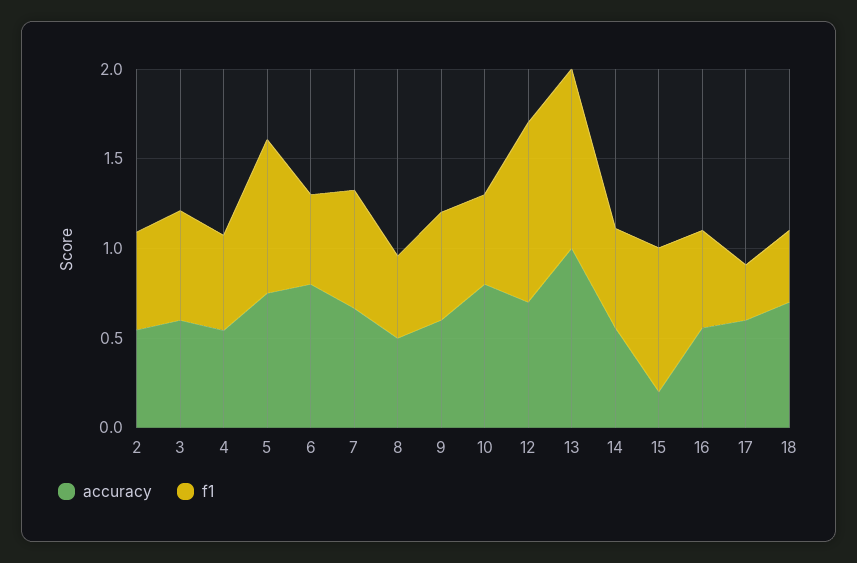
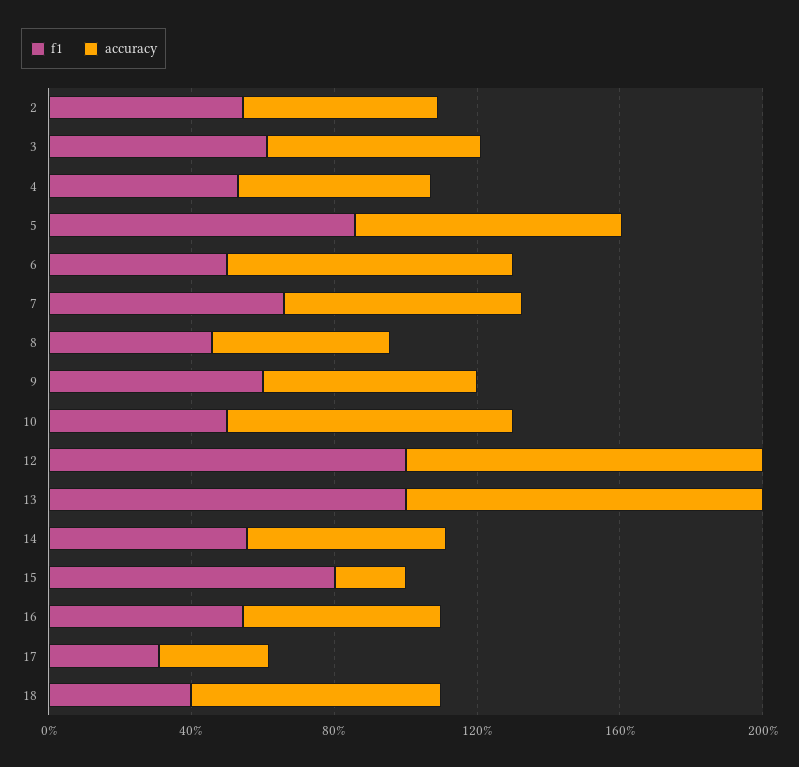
  {
    "accuracy": {
      "2": 0.5,
      "3": 0.6,
      "4": 0.5,
      "5": 0.8,
      "6": 0.8,
      "7": 0.7,
      "8": 0.5,
      "9": 0.6,
      "10": 0.8,
-     "12": 0.7,
+     "12": 1,
      "13": 1,
      "14": 0.6,
      "15": 0.2,
      "16": 0.6,
-     "17": 0.6,
+     "17": 0.3,
      "18": 0.7
    },
    "f1": {
      "2": 0.5,
      "3": 0.6,
      "4": 0.5,
      "5": 0.9,
      "6": 0.5,
      "7": 0.7,
      "8": 0.5,
      "9": 0.6,
      "10": 0.5,
      "12": 1,
      "13": 1,
      "14": 0.6,
      "15": 0.8,
      "16": 0.5,
      "17": 0.3,
      "18": 0.4
    }
  }

